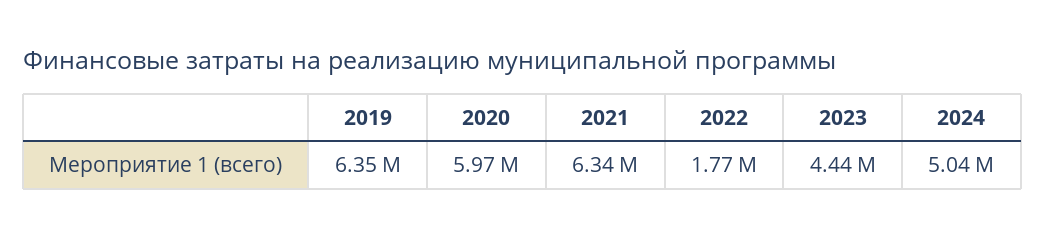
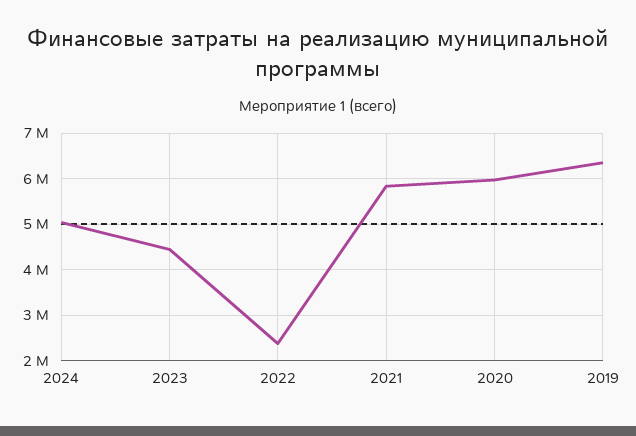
  {
    "2019": 6350000,
    "2020": 5970000,
-   "2021": 6340000,
+   "2021": 5800000,
-   "2022": 1770000,
+   "2022": 2400000,
    "2023": 4440000,
    "2024": 5040000
  }

